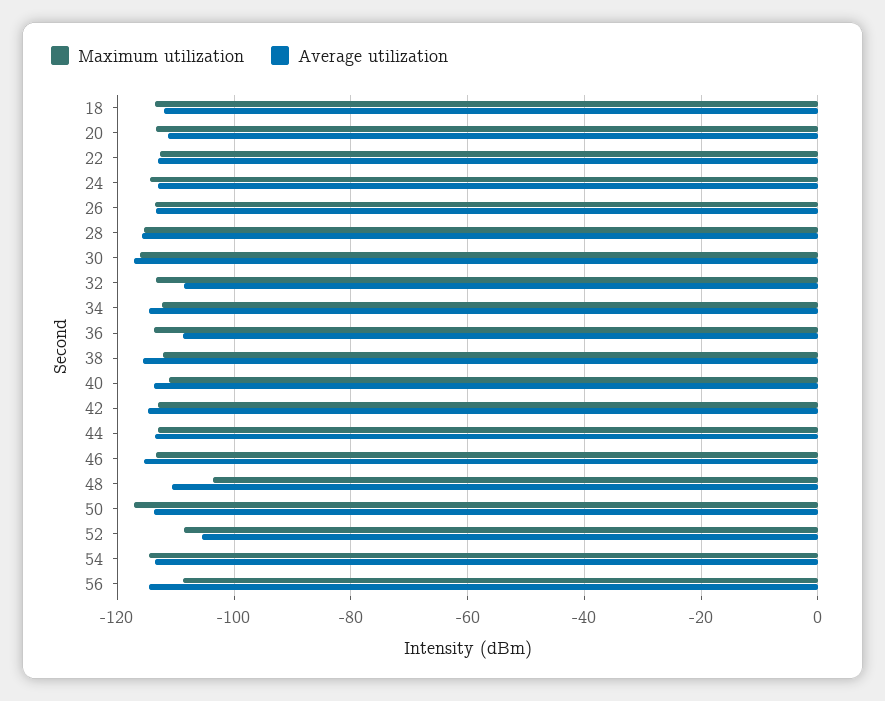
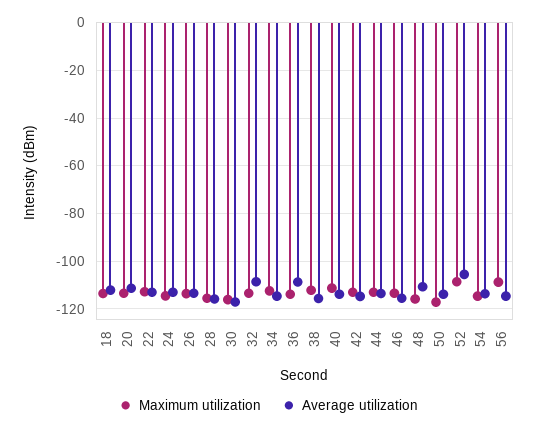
  {
    "Maximum utilization": {
      "18": -114,
      "20": -114,
      "22": -112,
      "24": -114,
      "26": -114,
      "28": -116,
      "30": -116,
      "32": -114,
      "34": -112,
      "36": -114,
      "38": -112,
      "40": -112,
      "42": -114,
      "44": -114,
      "46": -114,
-     "48": -104,
+     "48": -115,
      "50": -118,
      "52": -108,
      "54": -114,
      "56": -108
    },
    "Average utilization": {
      "18": -112,
      "20": -112,
      "22": -114,
      "24": -114,
      "26": -114,
      "28": -116,
      "30": -118,
      "32": -108,
      "34": -114,
      "36": -108,
      "38": -116,
      "40": -114,
      "42": -114,
      "44": -114,
      "46": -116,
      "48": -110,
      "50": -114,
      "52": -106,
      "54": -114,
      "56": -114
    }
  }

